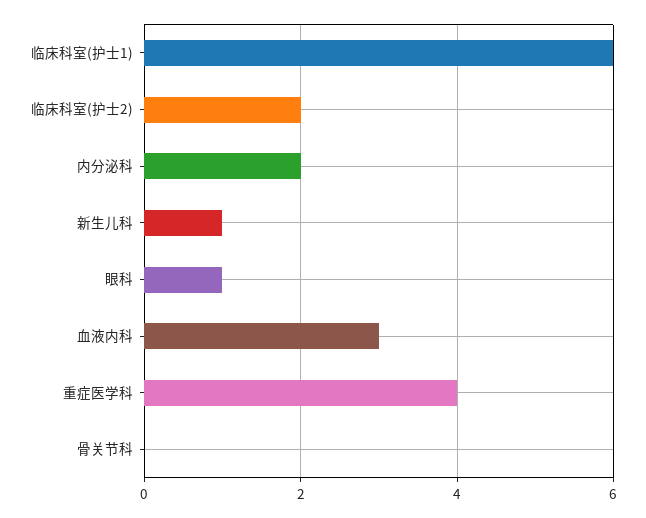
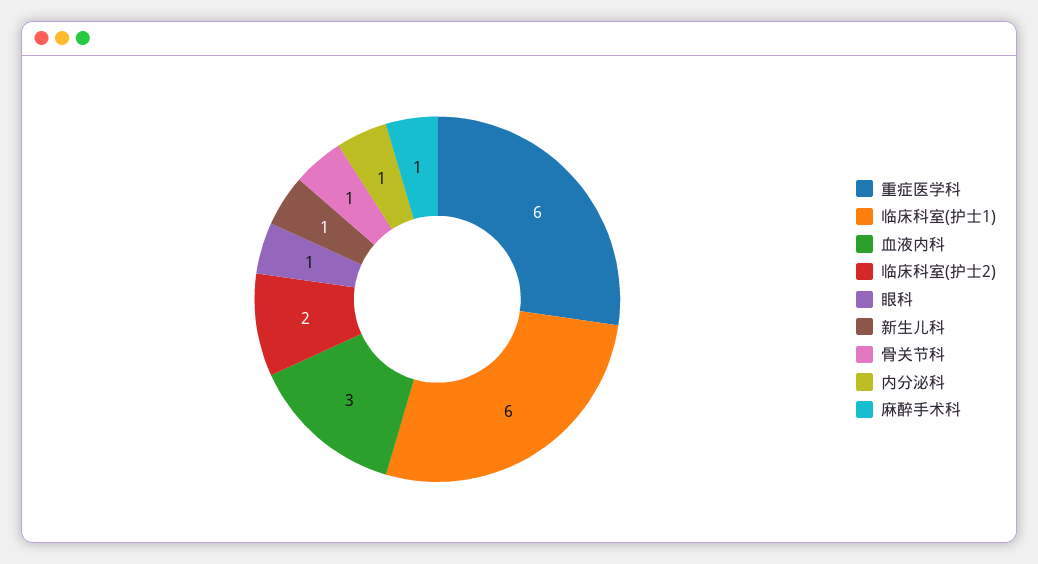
  {
    "临床科室(护士1)": 6,
    "临床科室(护士2)": 2,
-   "内分泌科": 2,
+   "内分泌科": 1,
    "新生儿科": 1,
    "眼科": 1,
    "血液内科": 3,
-   "重症医学科": 4,
+   "重症医学科": 6,
-   "骨关节科": 0
+   "骨关节科": 1,
+   "麻醉手术科": 1
  }

